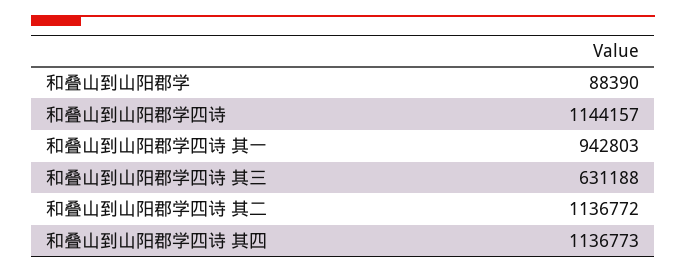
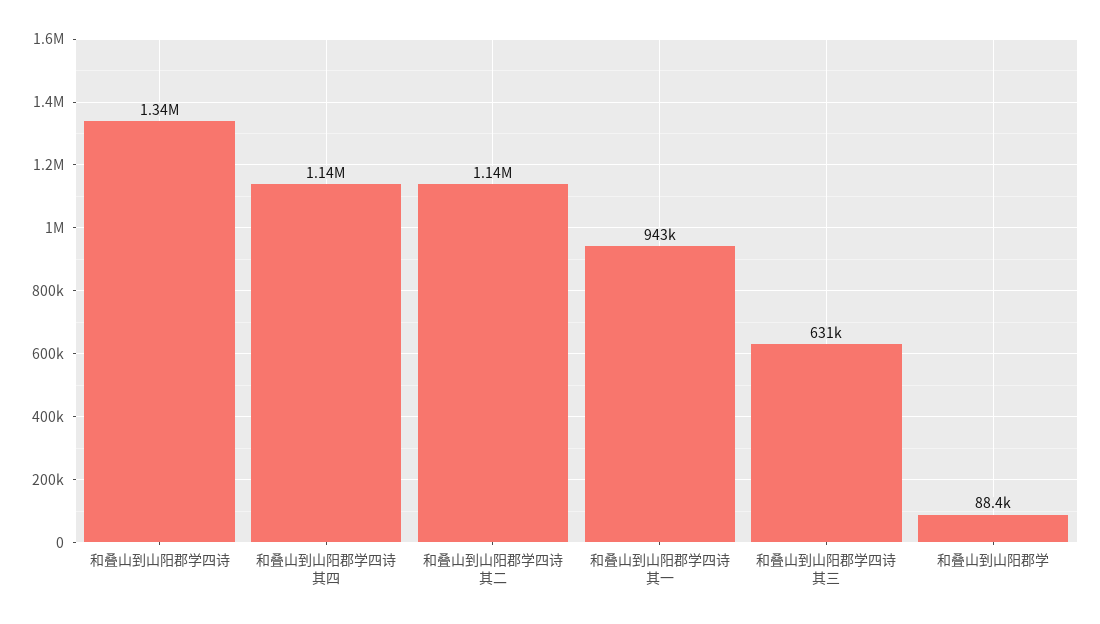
  {
    "和叠山到山阳郡学": 88390,
-   "和叠山到山阳郡学四诗": 1144157,
+   "和叠山到山阳郡学四诗": 1340000,
    "和叠山到山阳郡学四诗 其一": 942803,
    "和叠山到山阳郡学四诗 其三": 631188,
    "和叠山到山阳郡学四诗 其二": 1136772,
    "和叠山到山阳郡学四诗 其四": 1136773
  }

